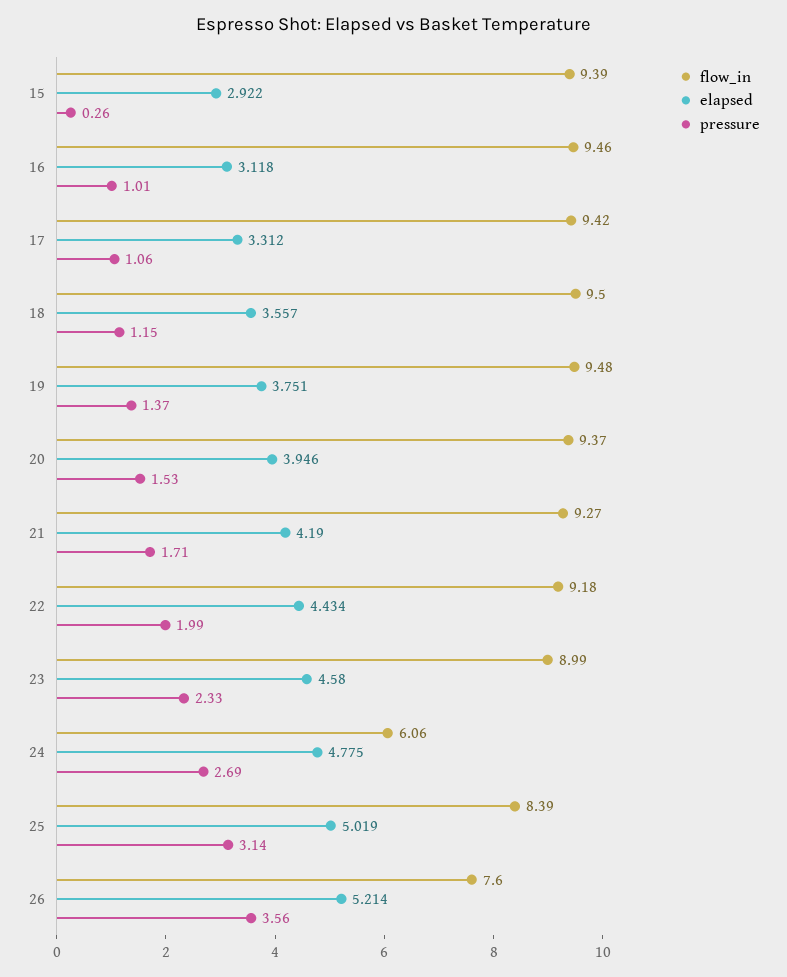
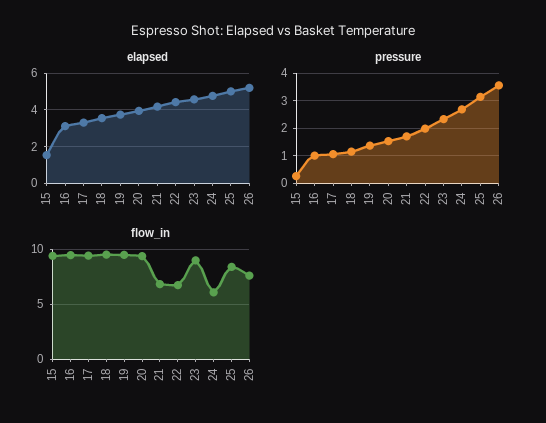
  {
    "flow_in": {
      "15": 9.39,
      "16": 9.46,
      "17": 9.42,
      "18": 9.5,
      "19": 9.48,
      "20": 9.37,
-     "21": 9.27,
+     "21": 7,
-     "22": 9.18,
+     "22": 7,
      "23": 8.99,
      "24": 6.06,
      "25": 8.39,
      "26": 7.6
    },
    "elapsed": {
-     "15": 2.922,
+     "15": 1.5,
      "16": 3.118,
      "17": 3.312,
      "18": 3.557,
      "19": 3.751,
      "20": 3.946,
      "21": 4.19,
      "22": 4.434,
      "23": 4.58,
      "24": 4.775,
      "25": 5.019,
      "26": 5.214
    },
    "pressure": {
      "15": 0.26,
      "16": 1.01,
      "17": 1.06,
      "18": 1.15,
      "19": 1.37,
      "20": 1.53,
      "21": 1.71,
      "22": 1.99,
      "23": 2.33,
      "24": 2.69,
      "25": 3.14,
      "26": 3.56
    }
  }

